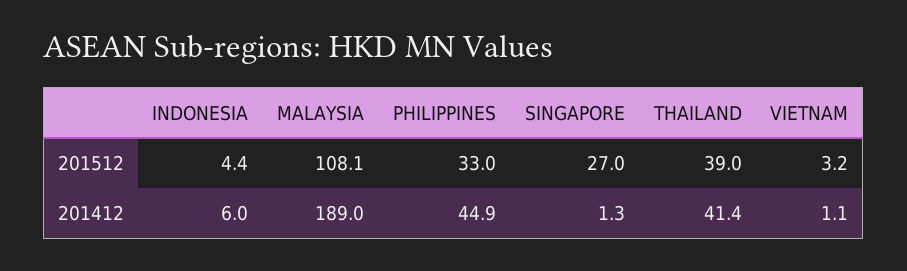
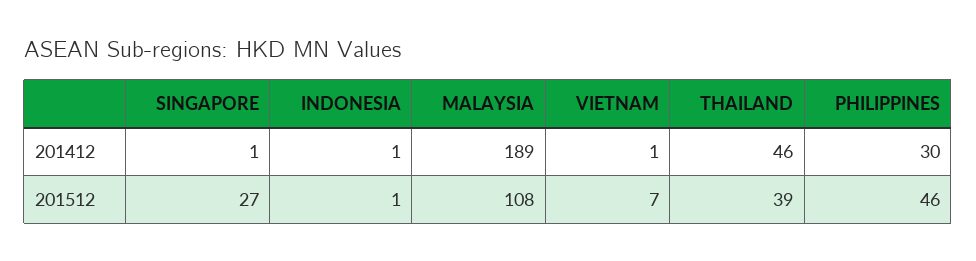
  {
    "INDONESIA": {
-     "201512": 4.4,
+     "201512": 1,
-     "201412": 6
+     "201412": 1
    },
    "MALAYSIA": {
      "201512": 108.1,
      "201412": 189
    },
    "PHILIPPINES": {
-     "201512": 33,
+     "201512": 46,
-     "201412": 44.9
+     "201412": 30
    },
    "SINGAPORE": {
      "201512": 27,
      "201412": 1.3
    },
    "THAILAND": {
      "201512": 39,
-     "201412": 41.4
+     "201412": 46
    },
    "VIETNAM": {
-     "201512": 3.2,
+     "201512": 7,
      "201412": 1.1
    }
  }

